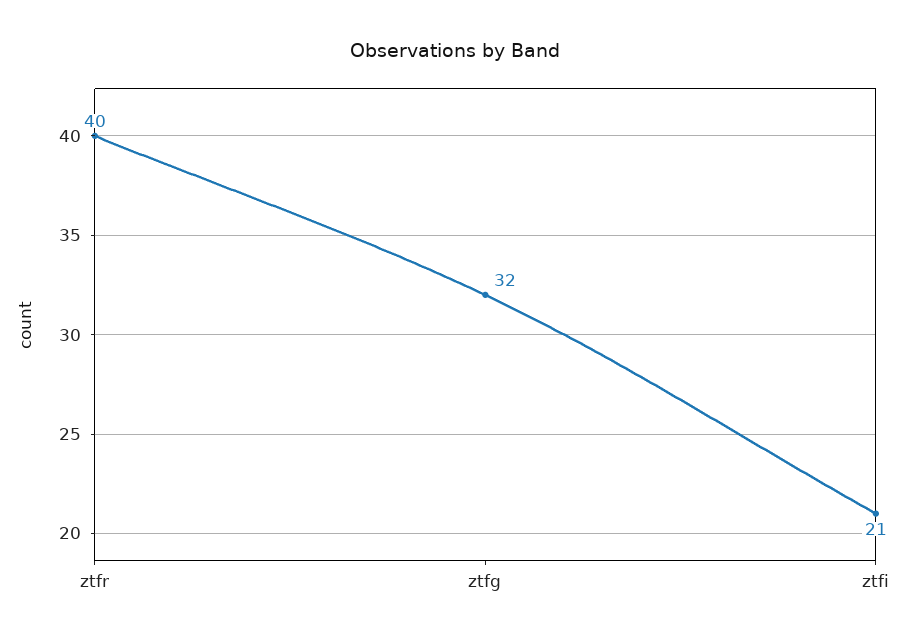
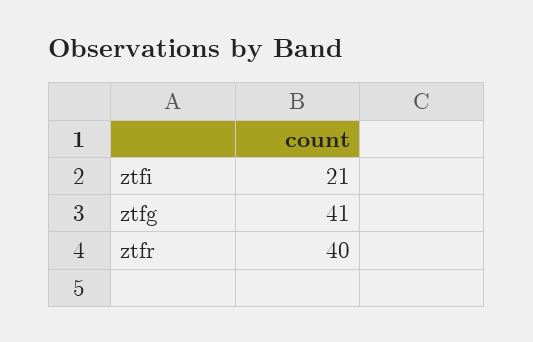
  {
    "ztfr": 40,
-   "ztfg": 32,
+   "ztfg": 41,
    "ztfi": 21
  }

